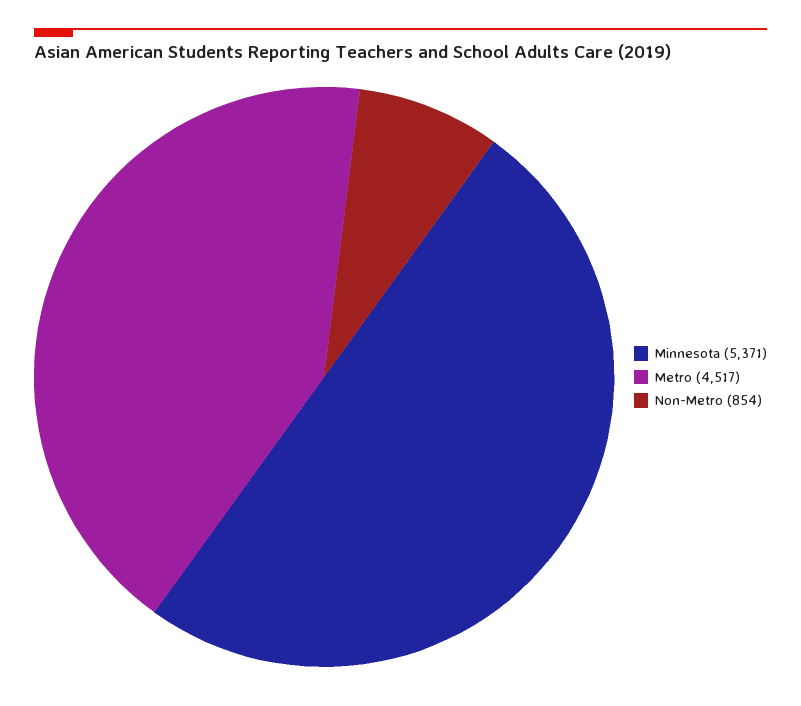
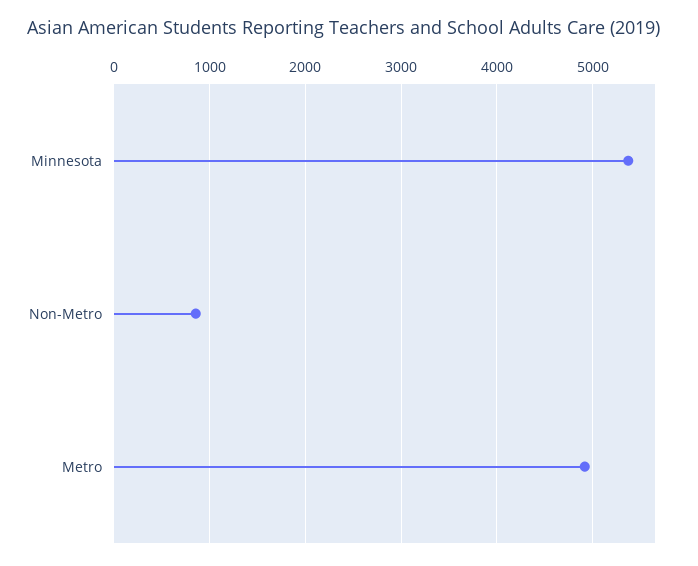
  {
    "Minnesota": 5371,
-   "Metro": 4517,
+   "Metro": 4900,
    "Non-Metro": 854
  }

